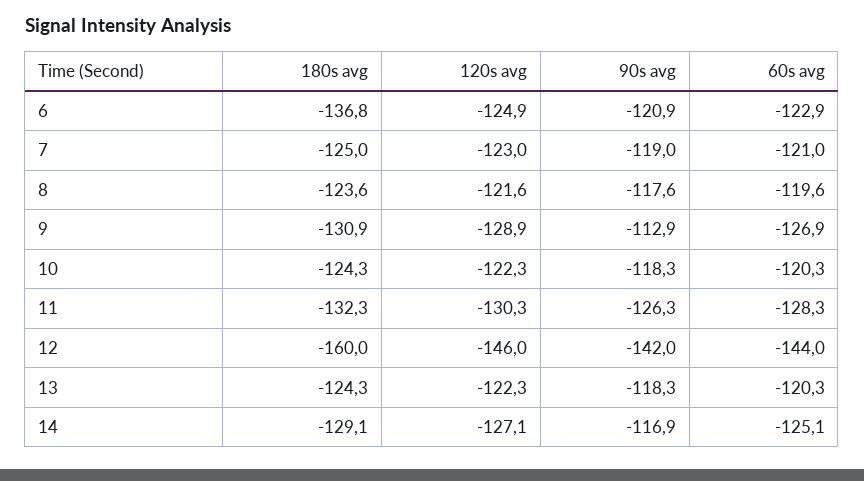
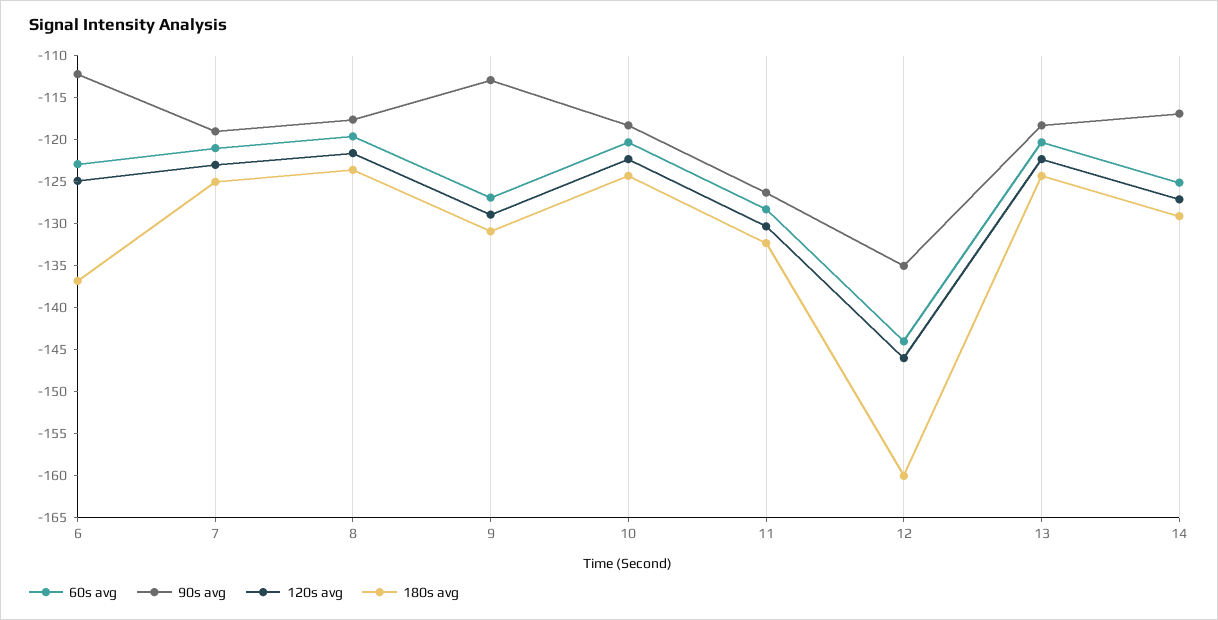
  {
    "180s avg": {
      "6": -136.8,
      "7": -125,
      "8": -123.6,
      "9": -130.9,
      "10": -124.3,
      "11": -132.3,
      "12": -160,
      "13": -124.3,
      "14": -129.1
    },
    "120s avg": {
      "6": -124.9,
      "7": -123,
      "8": -121.6,
      "9": -128.9,
      "10": -122.3,
      "11": -130.3,
      "12": -146,
      "13": -122.3,
      "14": -127.1
    },
    "90s avg": {
-     "6": -120.9,
+     "6": -112,
      "7": -119,
      "8": -117.6,
      "9": -112.9,
      "10": -118.3,
      "11": -126.3,
-     "12": -142,
+     "12": -135,
      "13": -118.3,
      "14": -116.9
    },
    "60s avg": {
      "6": -122.9,
      "7": -121,
      "8": -119.6,
      "9": -126.9,
      "10": -120.3,
      "11": -128.3,
      "12": -144,
      "13": -120.3,
      "14": -125.1
    }
  }

